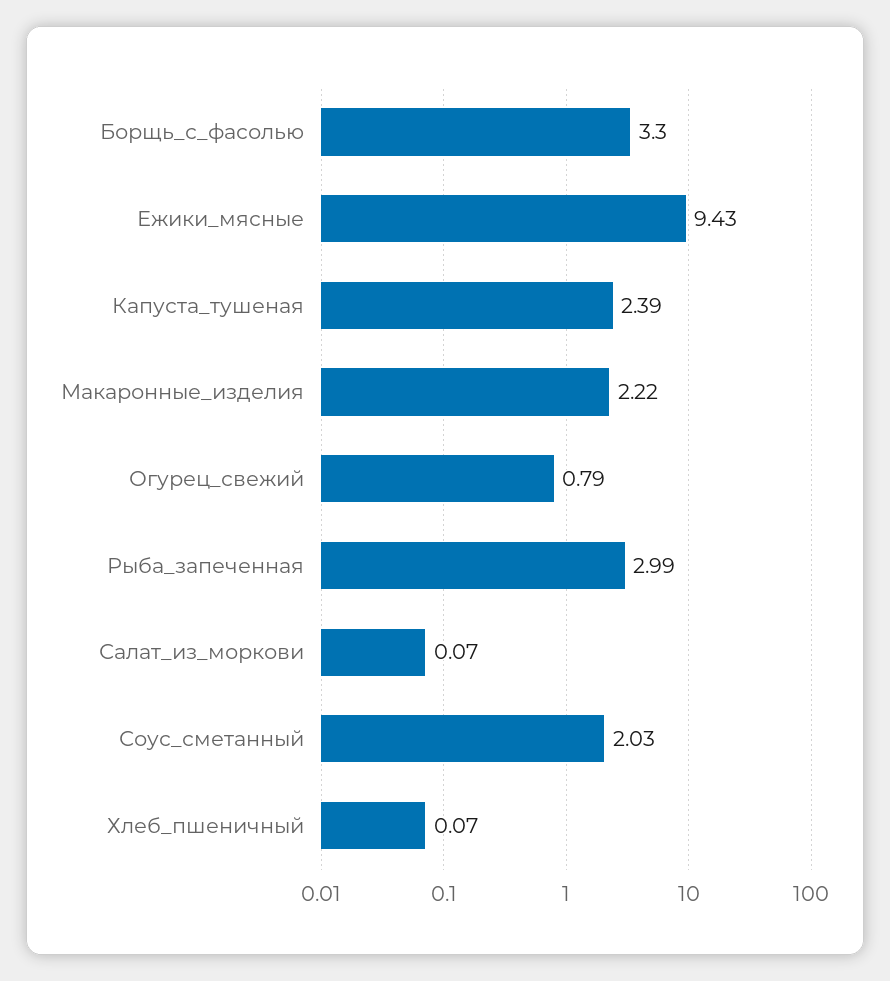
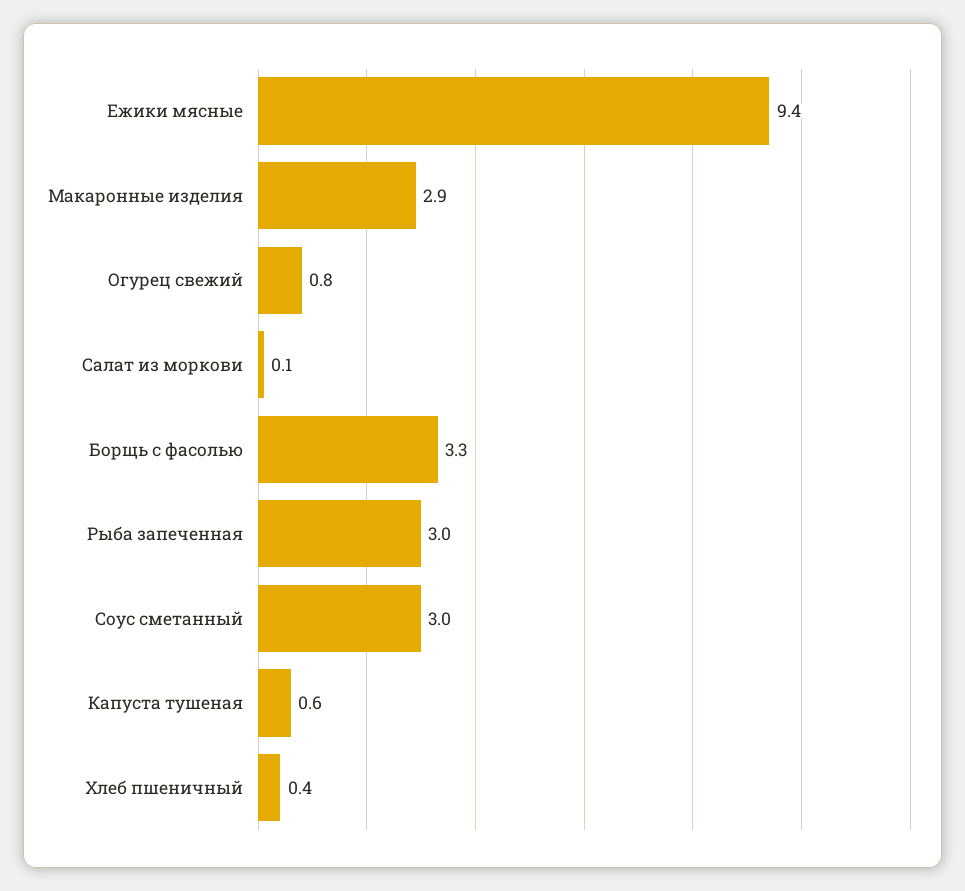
  {
    "Борщь_с_фасолью": 3.3,
    "Ежики_мясные": 9.43,
-   "Капуста_тушеная": 2.39,
+   "Капуста_тушеная": 0.6,
-   "Макаронные_изделия": 2.22,
+   "Макаронные_изделия": 2.9,
    "Огурец_свежий": 0.79,
    "Рыба_запеченная": 2.99,
    "Салат_из_моркови": 0.07,
-   "Соус_сметанный": 2.03,
+   "Соус_сметанный": 3,
-   "Хлеб_пшеничный": 0.07
+   "Хлеб_пшеничный": 0.4
  }

